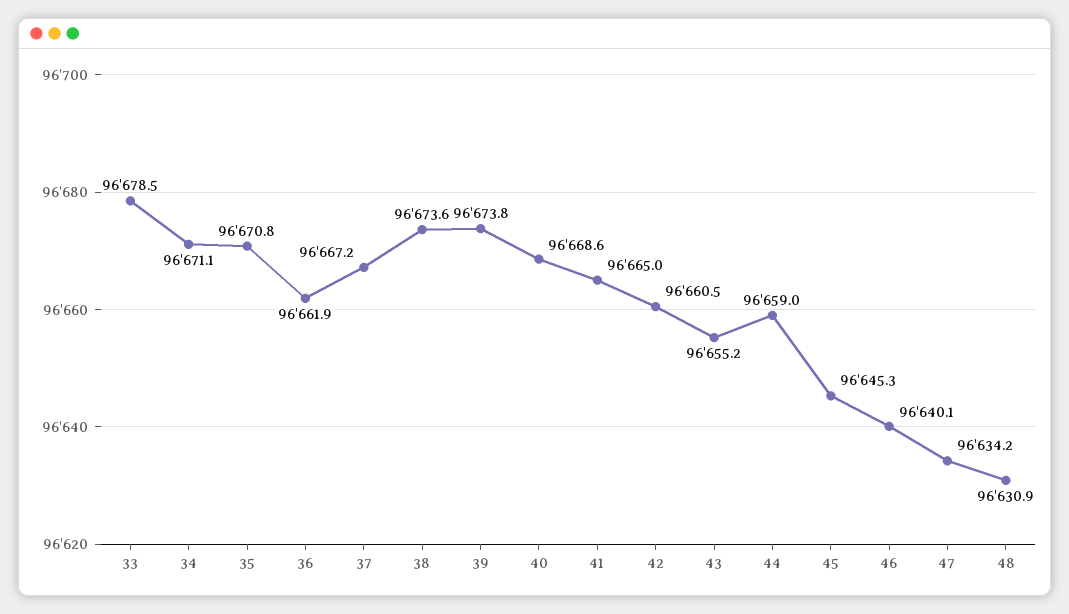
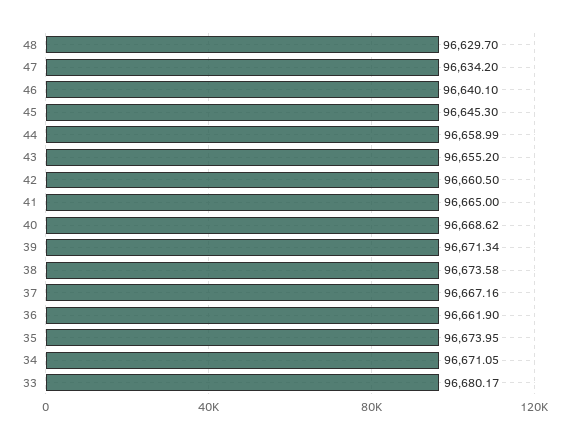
  {
-   "33": 96678.5,
+   "33": 96680.17,
    "34": 96671.05,
-   "35": 96670.8,
+   "35": 96673.95,
    "36": 96661.9,
    "37": 96667.16,
    "38": 96673.58,
-   "39": 96673.8,
+   "39": 96671.34,
    "40": 96668.62,
    "41": 96665,
    "42": 96660.5,
    "43": 96655.2,
    "44": 96658.99,
    "45": 96645.3,
    "46": 96640.1,
    "47": 96634.2,
-   "48": 96630.9
+   "48": 96629.7
  }

